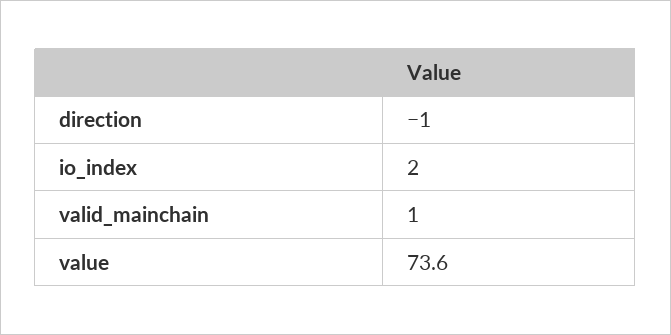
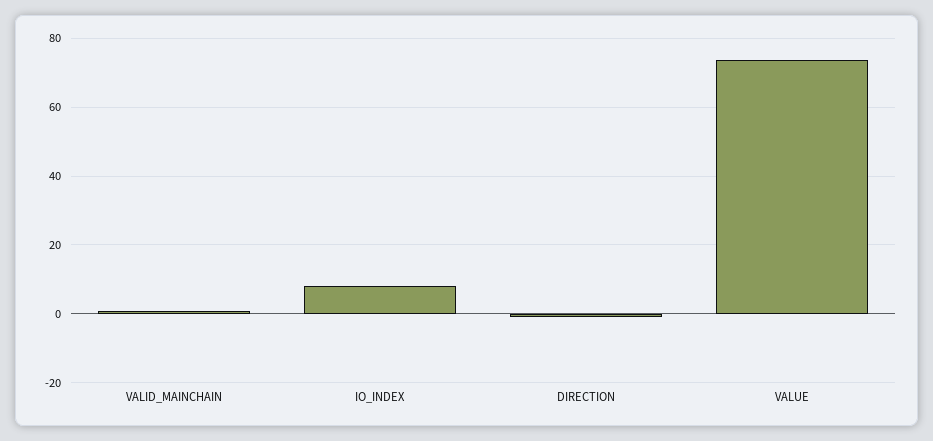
  {
    "direction": -1,
-   "io_index": 2,
+   "io_index": 8,
    "valid_mainchain": 1,
    "value": 73.6
  }

